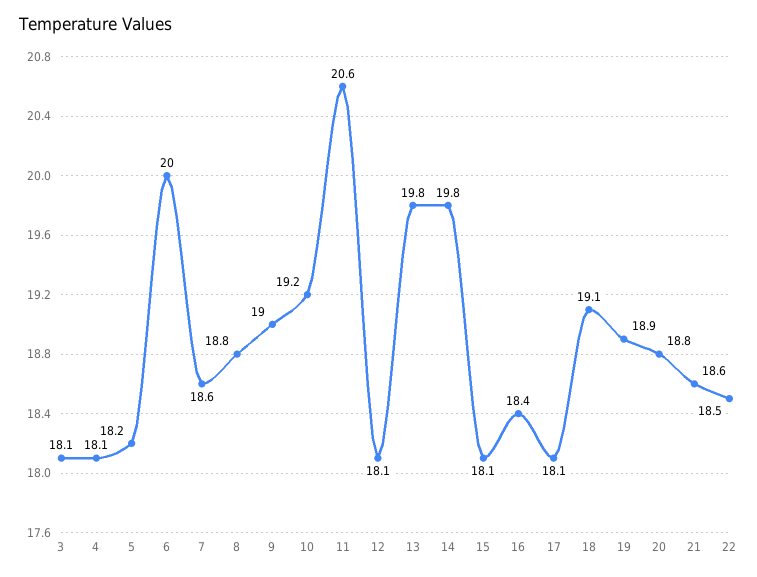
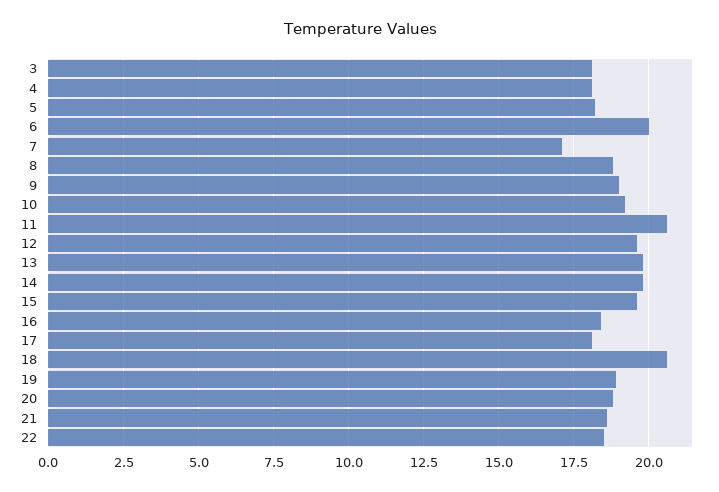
  {
    "3": 18.1,
    "4": 18.1,
    "5": 18.2,
    "6": 20,
-   "7": 18.6,
+   "7": 17,
    "8": 18.8,
    "9": 19,
    "10": 19.2,
    "11": 20.6,
-   "12": 18.1,
+   "12": 19.5,
    "13": 19.8,
    "14": 19.8,
-   "15": 18.1,
+   "15": 19.5,
    "16": 18.4,
    "17": 18.1,
-   "18": 19.1,
+   "18": 20.5,
    "19": 18.9,
    "20": 18.8,
    "21": 18.6,
    "22": 18.5
  }

